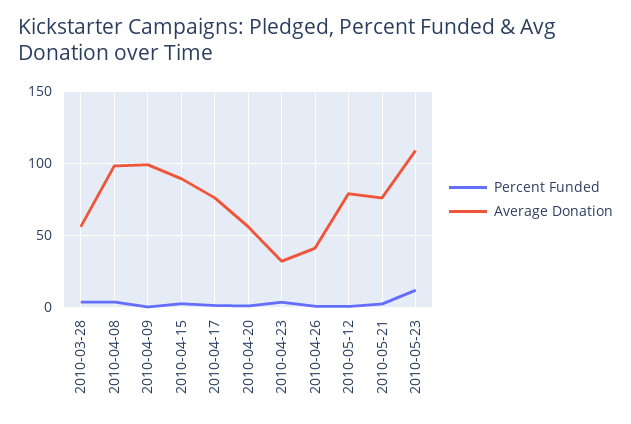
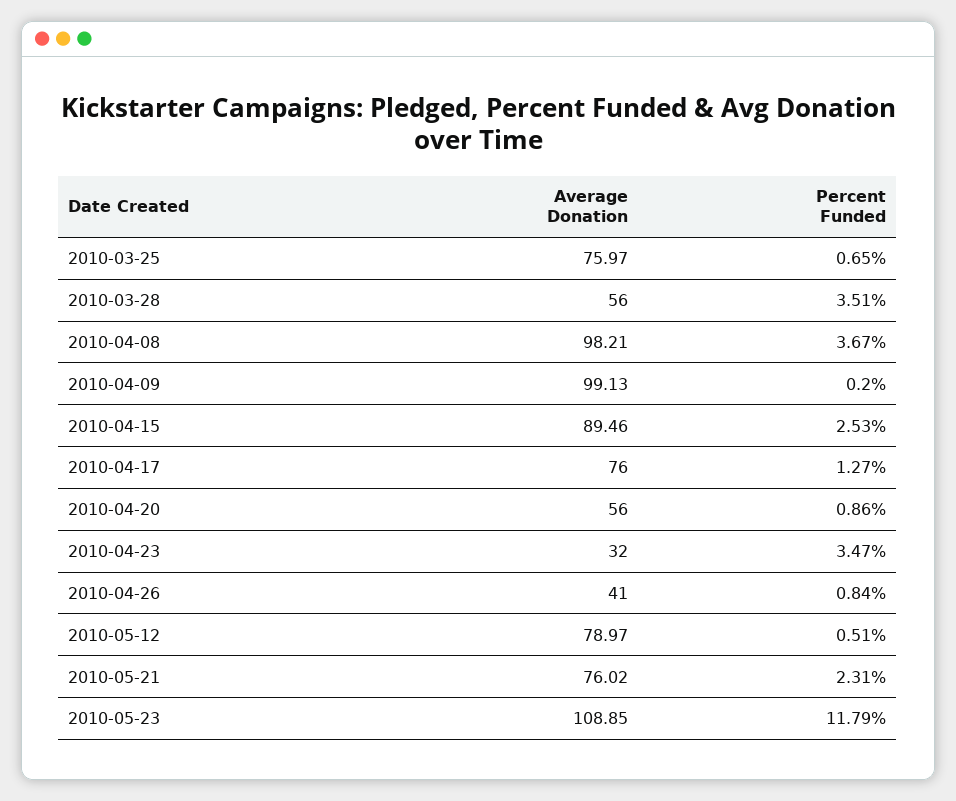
  {
    "Percent Funded": {
      "2010-03-28": 3.51,
      "2010-04-08": 3.67,
      "2010-04-09": 0.2,
      "2010-04-15": 2.53,
      "2010-04-17": 1.27,
      "2010-04-20": 0.86,
      "2010-04-23": 3.47,
      "2010-04-26": 0.84,
      "2010-05-12": 0.51,
      "2010-05-21": 2.31,
-     "2010-05-23": 11.79
+     "2010-05-23": 11.79,
+     "2010-03-25": 0.65
    },
    "Average Donation": {
      "2010-03-28": 56,
      "2010-04-08": 98.21,
      "2010-04-09": 99.13,
      "2010-04-15": 89.46,
      "2010-04-17": 76,
      "2010-04-20": 56,
      "2010-04-23": 32,
      "2010-04-26": 41,
      "2010-05-12": 78.97,
      "2010-05-21": 76.02,
-     "2010-05-23": 108.85
+     "2010-05-23": 108.85,
+     "2010-03-25": 75.97
    }
  }

